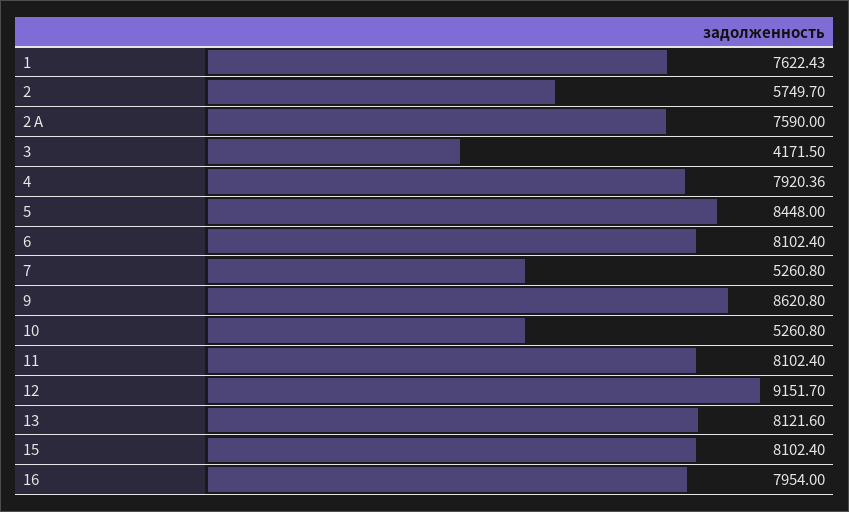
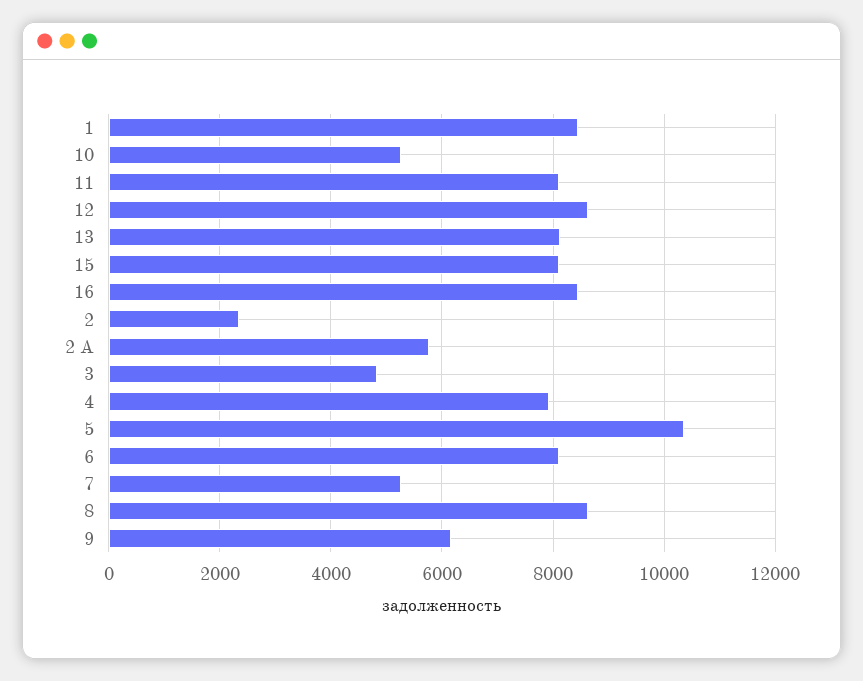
  {
-   "1": 7622.43,
+   "1": 8400,
-   "2": 5749.7,
+   "2": 2400,
-   "2 А": 7590,
+   "2 А": 5800,
-   "3": 4171.5,
+   "3": 4800,
    "4": 7920.36,
-   "5": 8448,
+   "5": 10400,
    "6": 8102.4,
    "7": 5260.8,
-   "9": 8620.8,
+   "9": 6200,
    "10": 5260.8,
    "11": 8102.4,
-   "12": 9151.7,
+   "12": 8600,
    "13": 8121.6,
    "15": 8102.4,
-   "16": 7954
+   "16": 8400,
+   "8": 8600
  }

